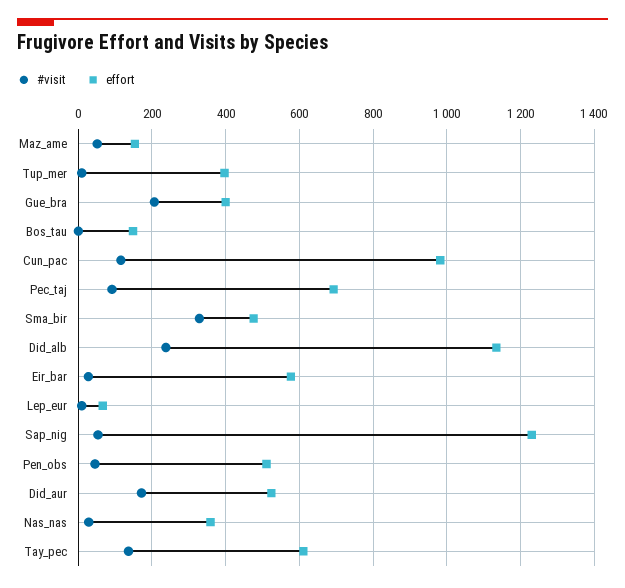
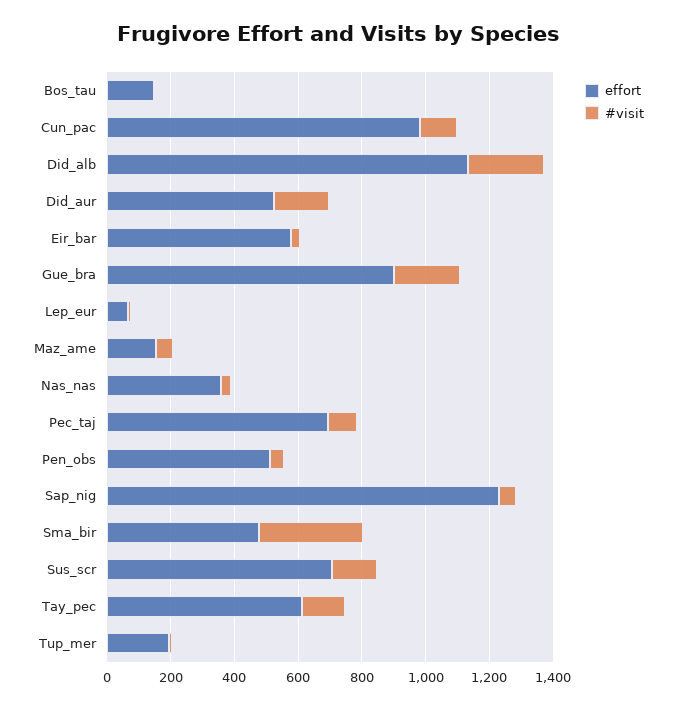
  {
    "#visit": {
      "Maz_ame": 60,
      "Tup_mer": 20,
      "Gue_bra": 200,
      "Bos_tau": 0,
      "Cun_pac": 120,
      "Pec_taj": 100,
      "Sma_bir": 320,
      "Did_alb": 240,
      "Eir_bar": 20,
      "Lep_eur": 20,
      "Sap_nig": 60,
      "Pen_obs": 40,
      "Did_aur": 180,
      "Nas_nas": 20,
-     "Tay_pec": 140
+     "Tay_pec": 140,
+     "Sus_scr": 150
    },
    "effort": {
      "Maz_ame": 160,
-     "Tup_mer": 400,
+     "Tup_mer": 200,
-     "Gue_bra": 400,
+     "Gue_bra": 900,
      "Bos_tau": 140,
      "Cun_pac": 980,
      "Pec_taj": 700,
      "Sma_bir": 480,
      "Did_alb": 1140,
      "Eir_bar": 580,
      "Lep_eur": 60,
      "Sap_nig": 1240,
      "Pen_obs": 520,
      "Did_aur": 520,
      "Nas_nas": 360,
-     "Tay_pec": 620
+     "Tay_pec": 620,
+     "Sus_scr": 700
    }
  }

